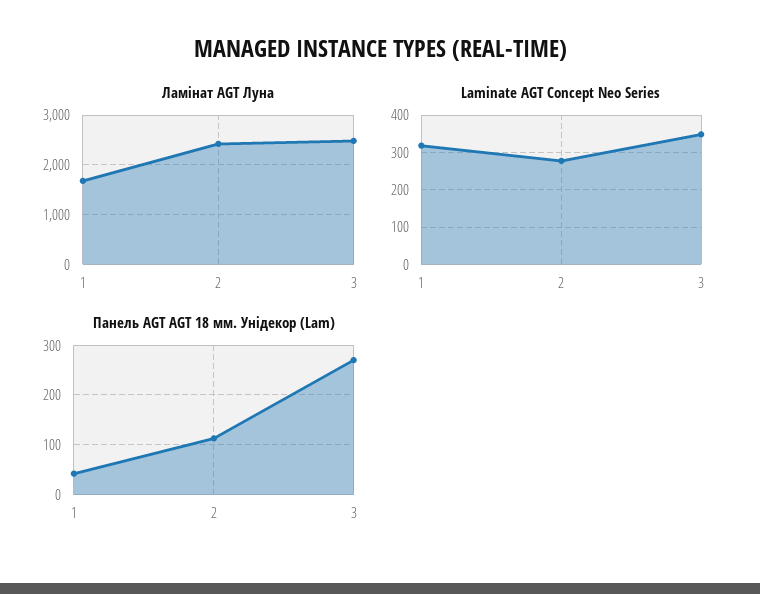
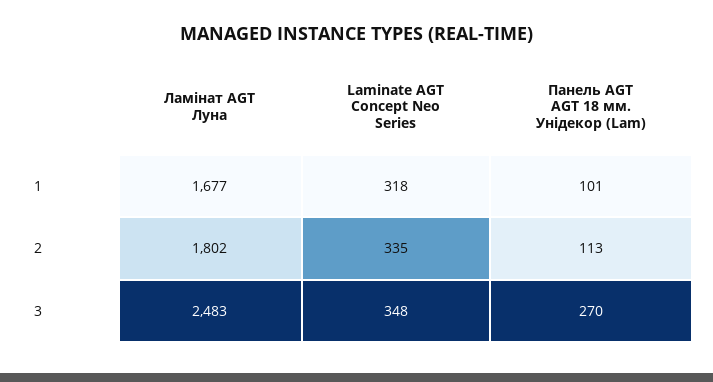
  {
    "Ламінат AGT Луна": {
      "1": 1677,
-     "2": 2400,
+     "2": 1802,
      "3": 2483
    },
    "Laminate AGT Concept Neo Series": {
      "1": 318,
-     "2": 280,
+     "2": 335,
      "3": 348
    },
    "Панель AGT AGT 18 мм. Унідекор (Lam)": {
-     "1": 40,
+     "1": 101,
      "2": 113,
      "3": 270
    }
  }

